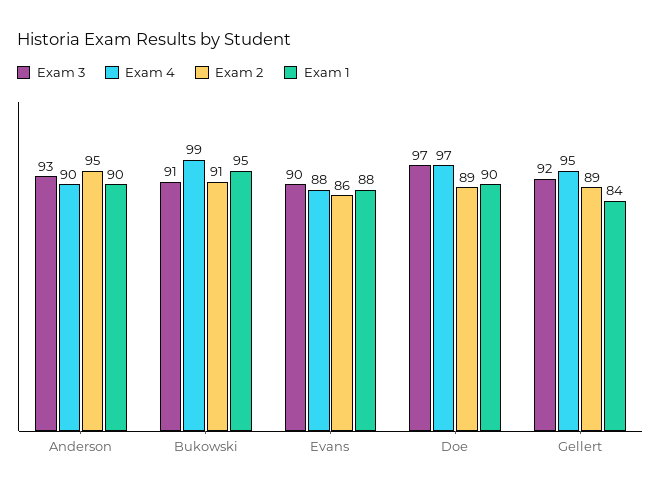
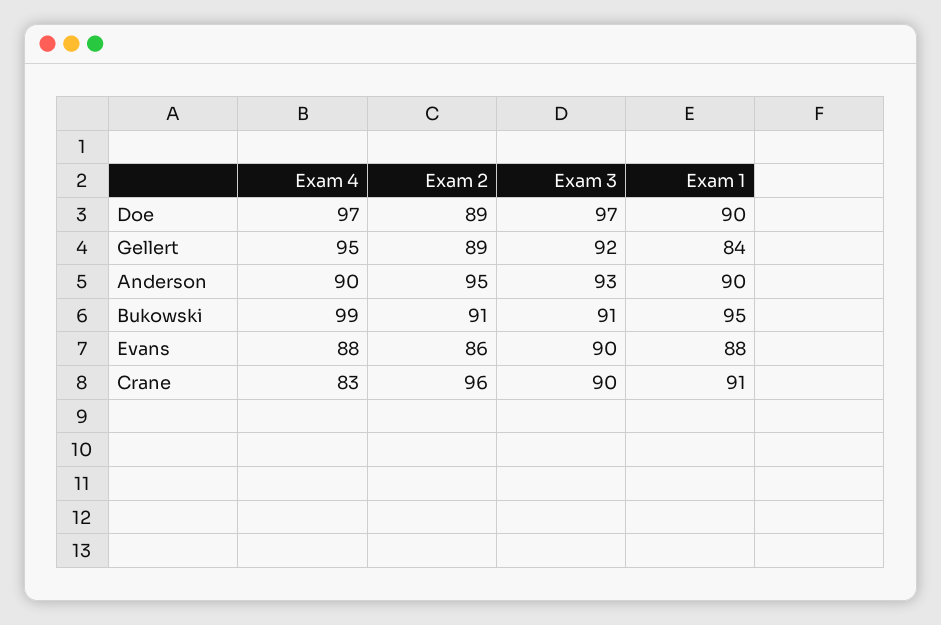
  {
    "Exam 3": {
      "Anderson": 93,
      "Bukowski": 91,
      "Evans": 90,
      "Doe": 97,
-     "Gellert": 92
+     "Gellert": 92,
+     "Crane": 90
    },
    "Exam 4": {
      "Anderson": 90,
      "Bukowski": 99,
      "Evans": 88,
      "Doe": 97,
-     "Gellert": 95
+     "Gellert": 95,
+     "Crane": 83
    },
    "Exam 2": {
      "Anderson": 95,
      "Bukowski": 91,
      "Evans": 86,
      "Doe": 89,
-     "Gellert": 89
+     "Gellert": 89,
+     "Crane": 96
    },
    "Exam 1": {
      "Anderson": 90,
      "Bukowski": 95,
      "Evans": 88,
      "Doe": 90,
-     "Gellert": 84
+     "Gellert": 84,
+     "Crane": 91
    }
  }

